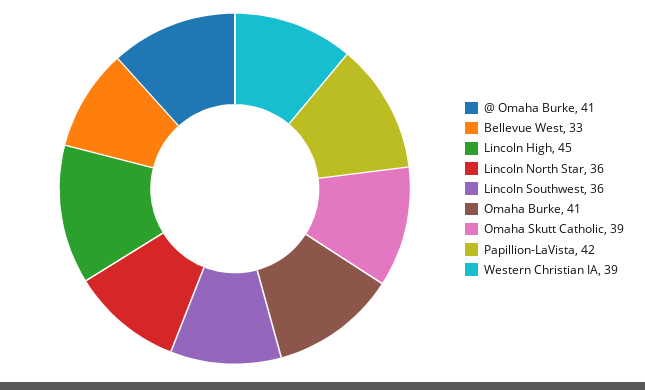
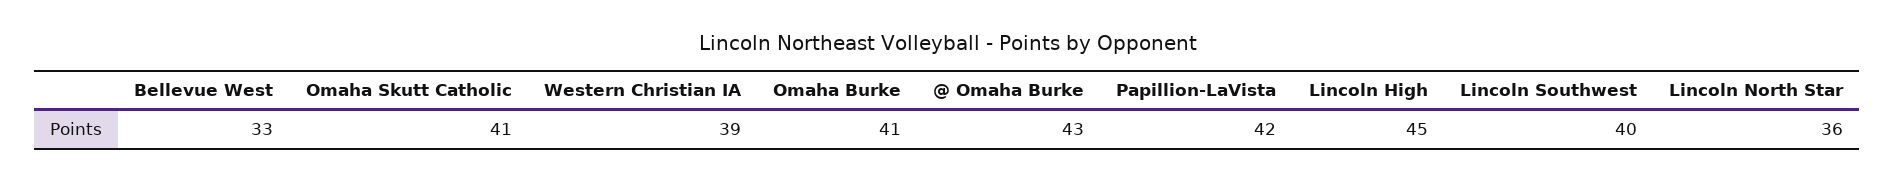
  {
-   "@ Omaha Burke": 41,
+   "@ Omaha Burke": 43,
    "Bellevue West": 33,
    "Lincoln High": 45,
    "Lincoln North Star": 36,
-   "Lincoln Southwest": 36,
+   "Lincoln Southwest": 40,
    "Omaha Burke": 41,
-   "Omaha Skutt Catholic": 39,
+   "Omaha Skutt Catholic": 41,
    "Papillion-LaVista": 42,
    "Western Christian IA": 39
  }

